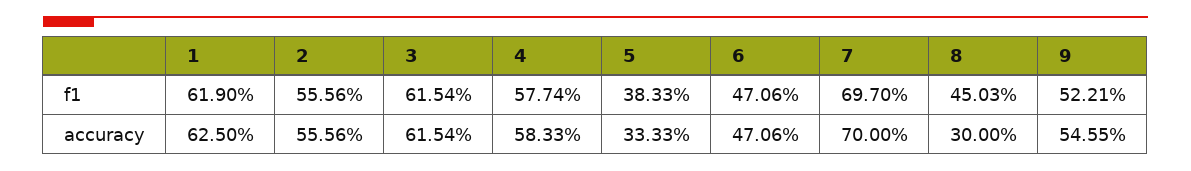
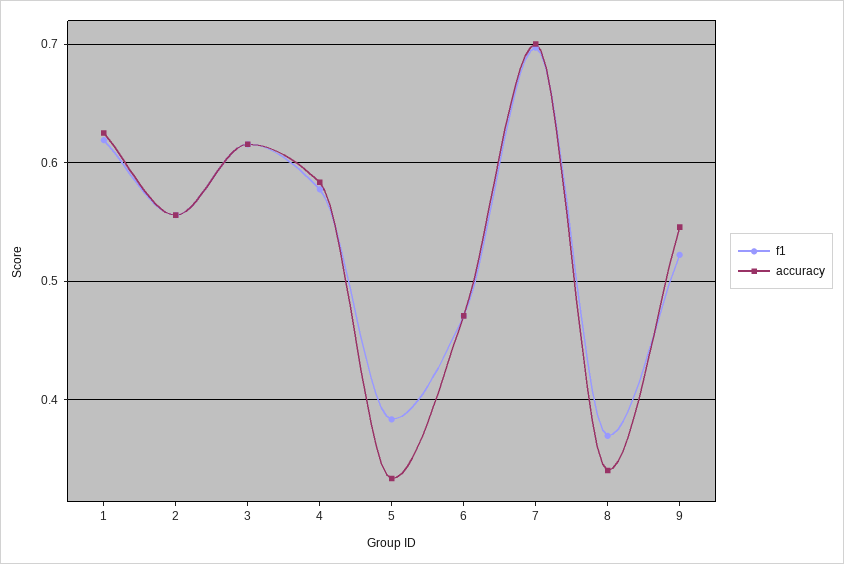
  {
    "f1": {
      "1": 0.619,
      "2": 0.5556,
      "3": 0.6154,
      "4": 0.5774,
      "5": 0.3833,
      "6": 0.4706,
      "7": 0.697,
-     "8": 0.4503,
+     "8": 0.37,
      "9": 0.5221
    },
    "accuracy": {
      "1": 0.625,
      "2": 0.5556,
      "3": 0.6154,
      "4": 0.5833,
      "5": 0.3333,
      "6": 0.4706,
      "7": 0.7,
-     "8": 0.3,
+     "8": 0.34,
      "9": 0.5455
    }
  }

